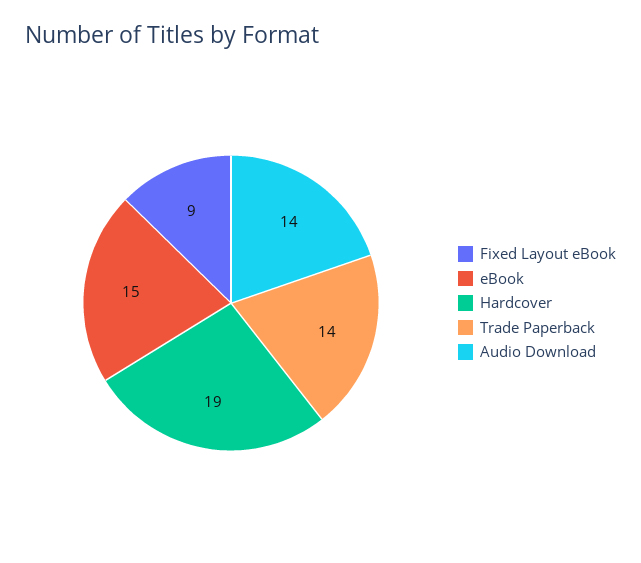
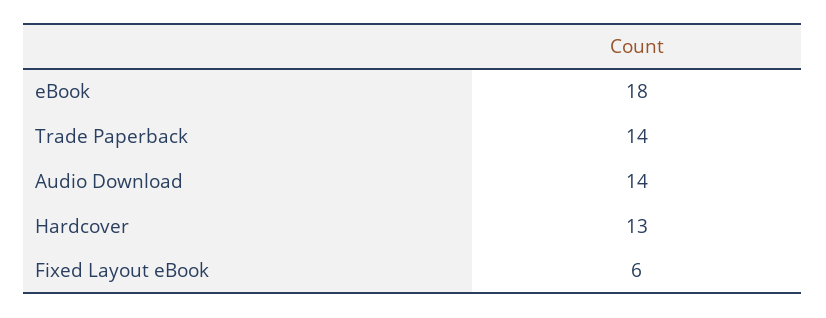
  {
-   "Fixed Layout eBook": 9,
+   "Fixed Layout eBook": 6,
-   "eBook": 15,
+   "eBook": 18,
-   "Hardcover": 19,
+   "Hardcover": 13,
    "Trade Paperback": 14,
    "Audio Download": 14
  }

